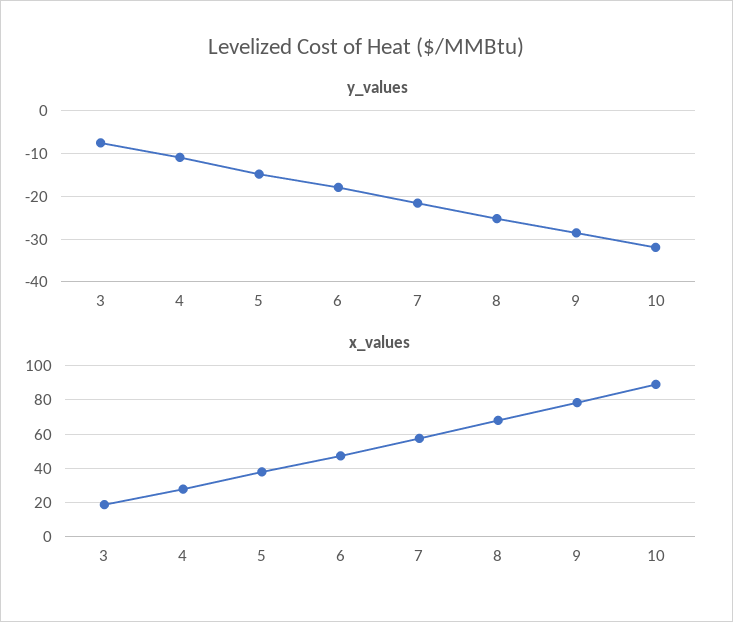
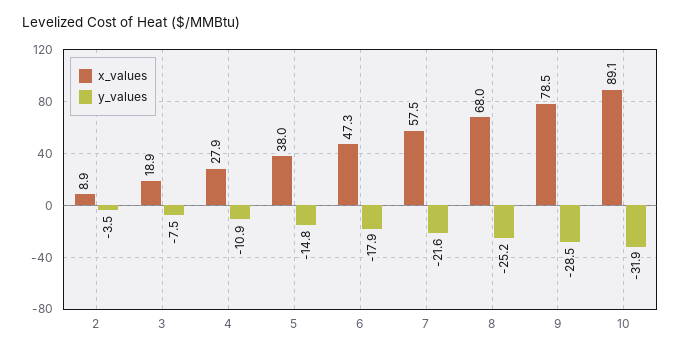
  {
    "y_values": {
      "3": -7.5,
      "4": -10.9,
      "5": -14.8,
      "6": -17.9,
      "7": -21.6,
      "8": -25.2,
      "9": -28.5,
-     "10": -31.9
+     "10": -31.9,
+     "2": -3.5
    },
    "x_values": {
      "3": 18.9,
      "4": 27.9,
      "5": 38,
      "6": 47.3,
      "7": 57.5,
      "8": 68,
      "9": 78.5,
-     "10": 89.1
+     "10": 89.1,
+     "2": 8.9
    }
  }

